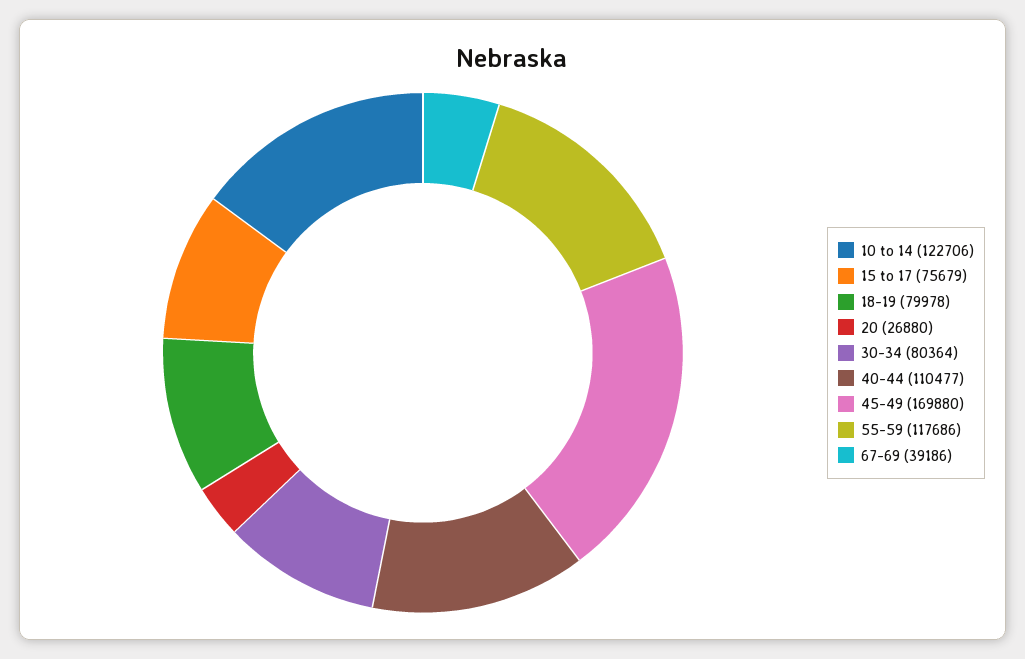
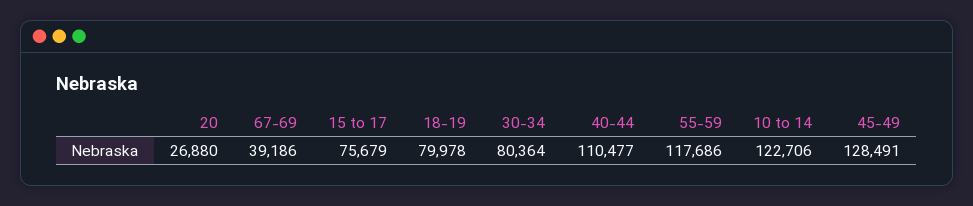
  {
    "10 to 14": 122706,
    "15 to 17": 75679,
    "18-19": 79978,
    "20": 26880,
    "30-34": 80364,
    "40-44": 110477,
-   "45-49": 169880,
+   "45-49": 128491,
    "55-59": 117686,
    "67-69": 39186
  }

